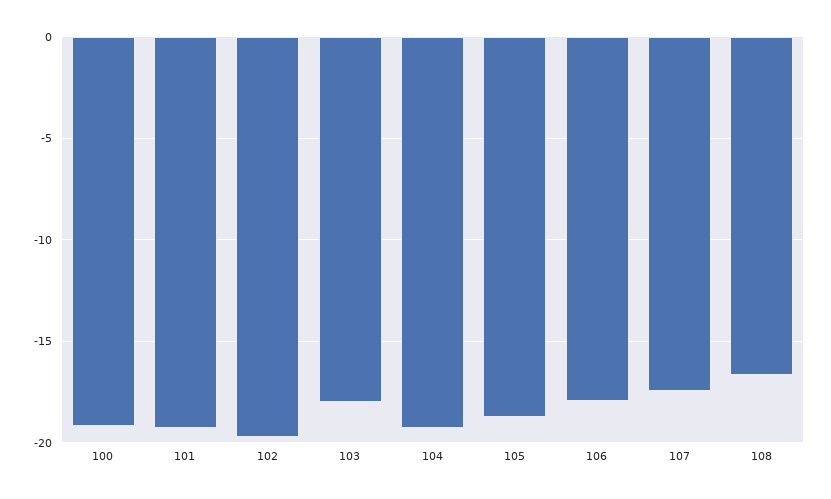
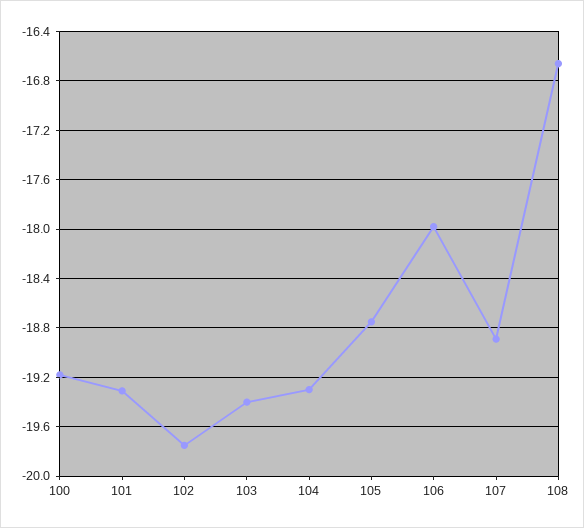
  {
    "100": -19.2,
    "101": -19.3,
    "102": -19.75,
-   "103": -18,
+   "103": -19.4,
    "104": -19.3,
    "105": -18.75,
    "106": -18,
-   "107": -17.5,
+   "107": -18.9,
    "108": -16.65
  }

